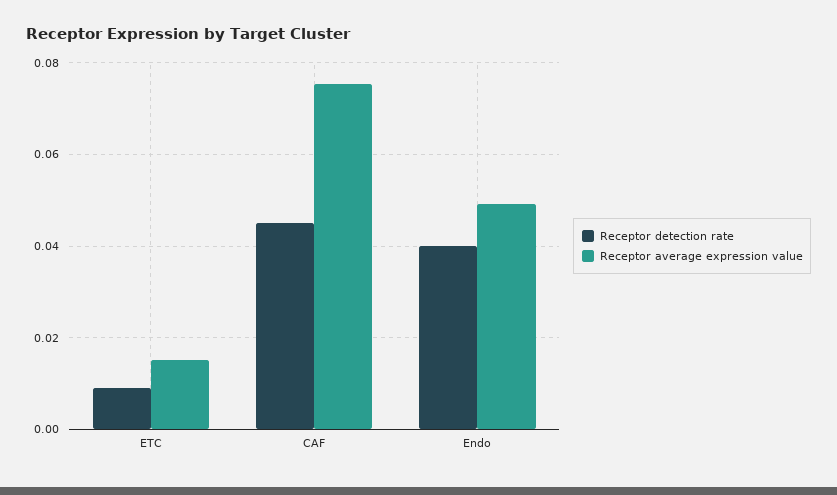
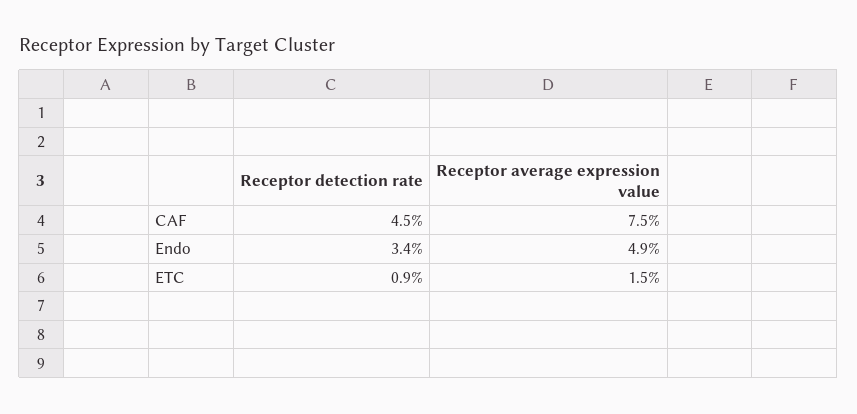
  {
    "Receptor detection rate": {
      "ETC": 0.009,
      "CAF": 0.045,
-     "Endo": 0.04
+     "Endo": 0.034
    },
    "Receptor average expression value": {
      "ETC": 0.015,
      "CAF": 0.075,
      "Endo": 0.049
    }
  }

